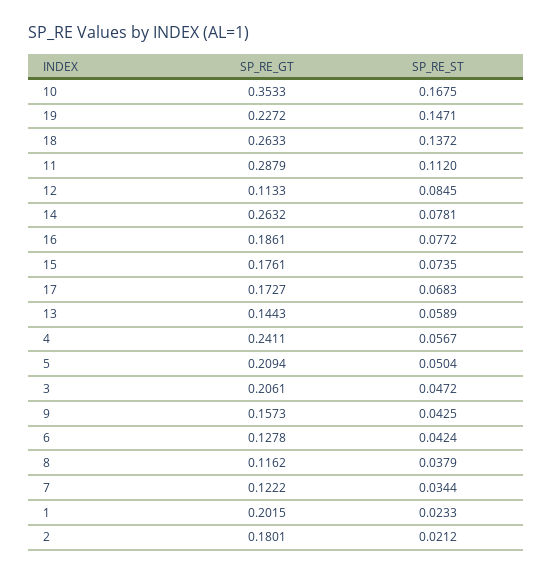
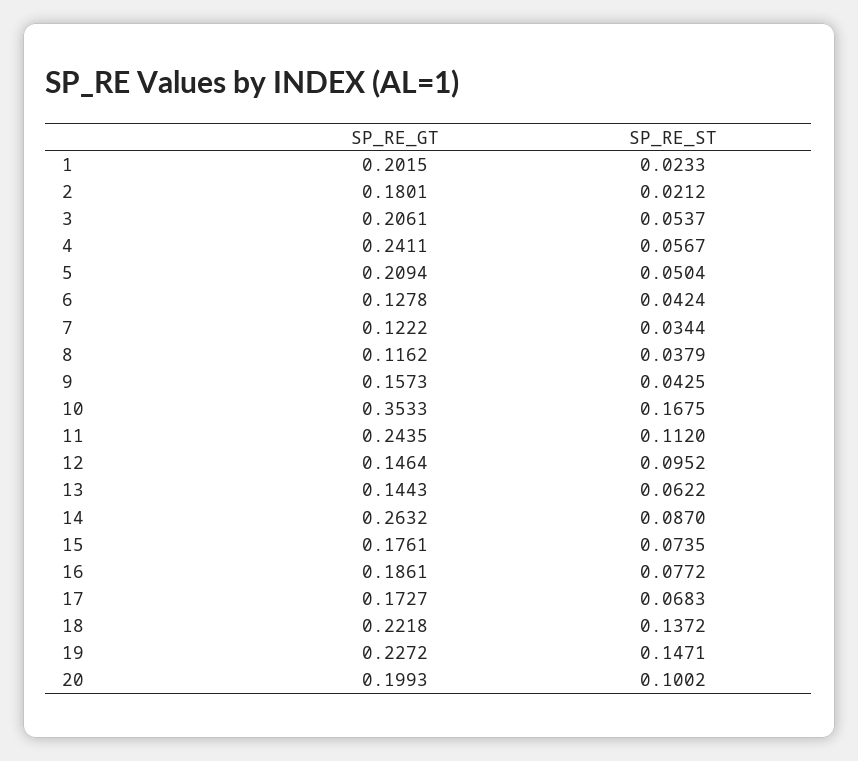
  {
    "SP_RE_GT": {
      "10": 0.3533,
      "19": 0.2272,
-     "18": 0.2633,
+     "18": 0.2218,
-     "11": 0.2879,
+     "11": 0.2435,
-     "12": 0.1133,
+     "12": 0.1464,
      "14": 0.2632,
      "16": 0.1861,
      "15": 0.1761,
      "17": 0.1727,
      "13": 0.1443,
      "4": 0.2411,
      "5": 0.2094,
      "3": 0.2061,
      "9": 0.1573,
      "6": 0.1278,
      "8": 0.1162,
      "7": 0.1222,
      "1": 0.2015,
-     "2": 0.1801
+     "2": 0.1801,
+     "20": 0.1993
    },
    "SP_RE_ST": {
      "10": 0.1675,
      "19": 0.1471,
      "18": 0.1372,
      "11": 0.112,
-     "12": 0.0845,
+     "12": 0.0952,
-     "14": 0.0781,
+     "14": 0.087,
      "16": 0.0772,
      "15": 0.0735,
      "17": 0.0683,
-     "13": 0.0589,
+     "13": 0.0622,
      "4": 0.0567,
      "5": 0.0504,
-     "3": 0.0472,
+     "3": 0.0537,
      "9": 0.0425,
      "6": 0.0424,
      "8": 0.0379,
      "7": 0.0344,
      "1": 0.0233,
-     "2": 0.0212
+     "2": 0.0212,
+     "20": 0.1002
    }
  }

